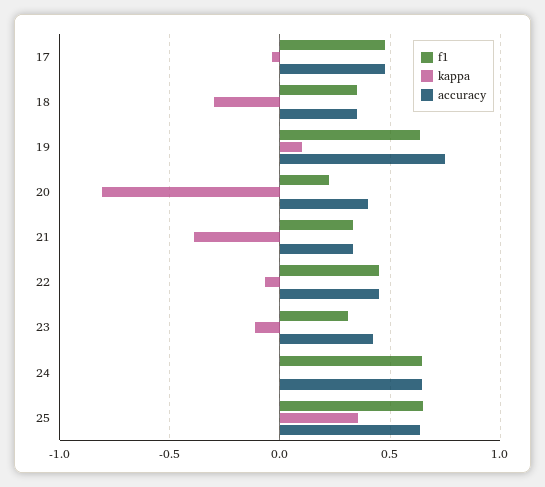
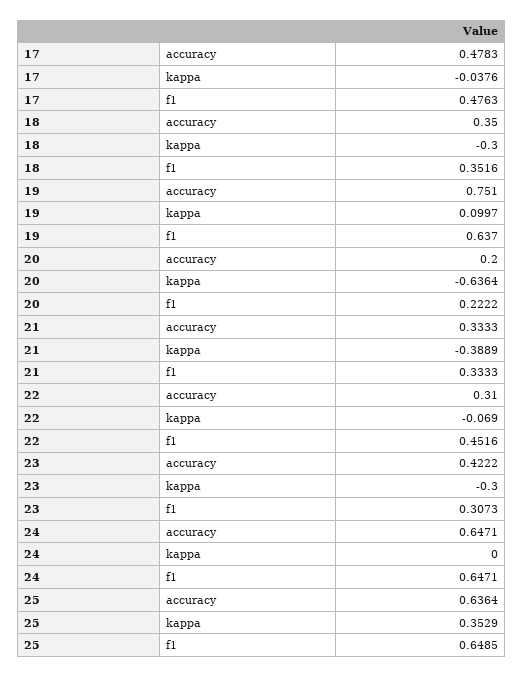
  {
    "f1": {
      "17": 0.4763,
      "18": 0.3516,
      "19": 0.637,
      "20": 0.2222,
      "21": 0.3333,
      "22": 0.4516,
      "23": 0.3073,
      "24": 0.6471,
      "25": 0.6485
    },
    "kappa": {
      "17": -0.0376,
      "18": -0.3,
      "19": 0.0997,
-     "20": -0.8,
+     "20": -0.6364,
      "21": -0.3889,
      "22": -0.069,
-     "23": -0.1,
+     "23": -0.3,
      "24": 0,
      "25": 0.3529
    },
    "accuracy": {
      "17": 0.4783,
      "18": 0.35,
      "19": 0.751,
-     "20": 0.4,
+     "20": 0.2,
      "21": 0.3333,
-     "22": 0.45,
+     "22": 0.31,
      "23": 0.4222,
      "24": 0.6471,
      "25": 0.6364
    }
  }

